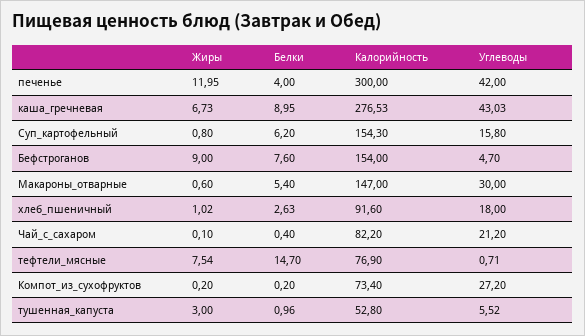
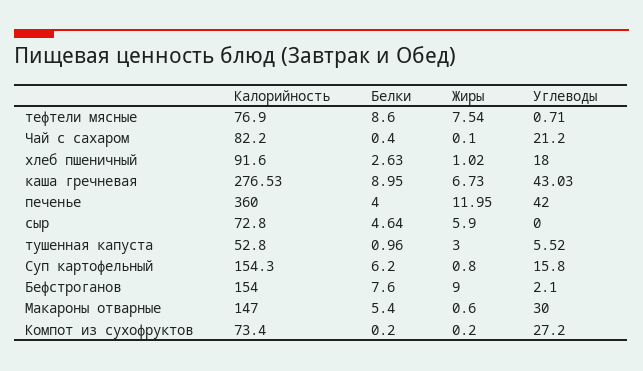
  {
    "Жиры": {
      "печенье": 11.95,
      "каша_гречневая": 6.73,
      "Суп_картофельный": 0.8,
      "Бефстроганов": 9,
      "Макароны_отварные": 0.6,
      "хлеб_пшеничный": 1.02,
      "Чай_с_сахаром": 0.1,
      "тефтели_мясные": 7.54,
      "Компот_из_сухофруктов": 0.2,
-     "тушенная_капуста": 3
+     "тушенная_капуста": 3,
+     "сыр": 5.9
    },
    "Белки": {
      "печенье": 4,
      "каша_гречневая": 8.95,
      "Суп_картофельный": 6.2,
      "Бефстроганов": 7.6,
      "Макароны_отварные": 5.4,
      "хлеб_пшеничный": 2.63,
      "Чай_с_сахаром": 0.4,
-     "тефтели_мясные": 14.7,
+     "тефтели_мясные": 8.6,
      "Компот_из_сухофруктов": 0.2,
-     "тушенная_капуста": 0.96
+     "тушенная_капуста": 0.96,
+     "сыр": 4.64
    },
    "Калорийность": {
-     "печенье": 300,
+     "печенье": 360,
      "каша_гречневая": 276.53,
      "Суп_картофельный": 154.3,
      "Бефстроганов": 154,
      "Макароны_отварные": 147,
      "хлеб_пшеничный": 91.6,
      "Чай_с_сахаром": 82.2,
      "тефтели_мясные": 76.9,
      "Компот_из_сухофруктов": 73.4,
-     "тушенная_капуста": 52.8
+     "тушенная_капуста": 52.8,
+     "сыр": 72.8
    },
    "Углеводы": {
      "печенье": 42,
      "каша_гречневая": 43.03,
      "Суп_картофельный": 15.8,
-     "Бефстроганов": 4.7,
+     "Бефстроганов": 2.1,
      "Макароны_отварные": 30,
      "хлеб_пшеничный": 18,
      "Чай_с_сахаром": 21.2,
      "тефтели_мясные": 0.71,
      "Компот_из_сухофруктов": 27.2,
-     "тушенная_капуста": 5.52
+     "тушенная_капуста": 5.52,
+     "сыр": 0
    }
  }

